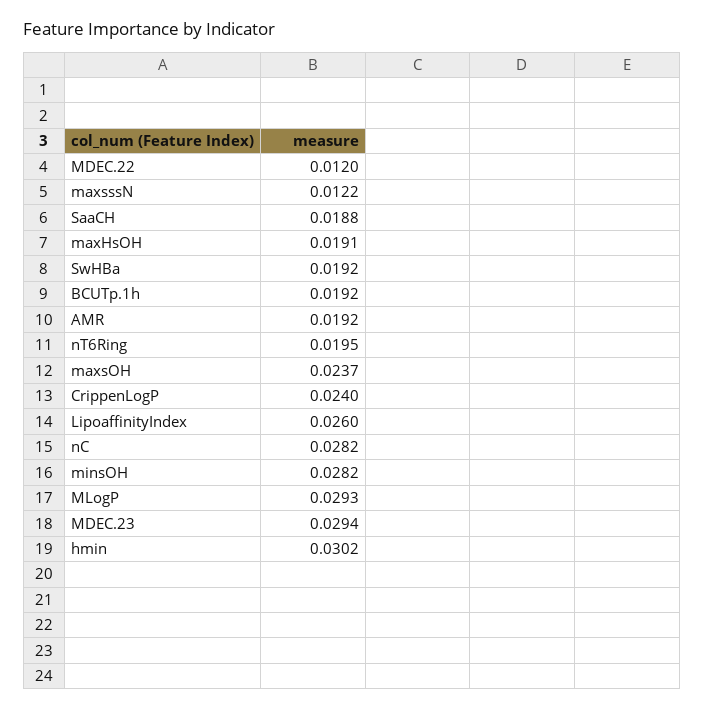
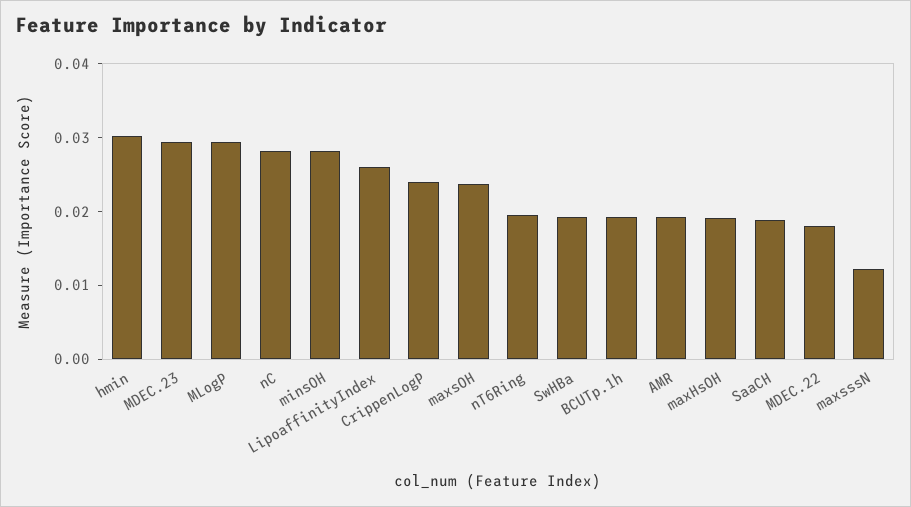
  {
-   "MDEC.22": 0.012,
+   "MDEC.22": 0.018,
    "maxsssN": 0.0122,
    "SaaCH": 0.0188,
    "maxHsOH": 0.0191,
    "SwHBa": 0.0192,
    "BCUTp.1h": 0.0192,
    "AMR": 0.0192,
    "nT6Ring": 0.0195,
    "maxsOH": 0.0237,
    "CrippenLogP": 0.024,
    "LipoaffinityIndex": 0.026,
    "nC": 0.0282,
    "minsOH": 0.0282,
    "MLogP": 0.0293,
    "MDEC.23": 0.0294,
    "hmin": 0.0302
  }

